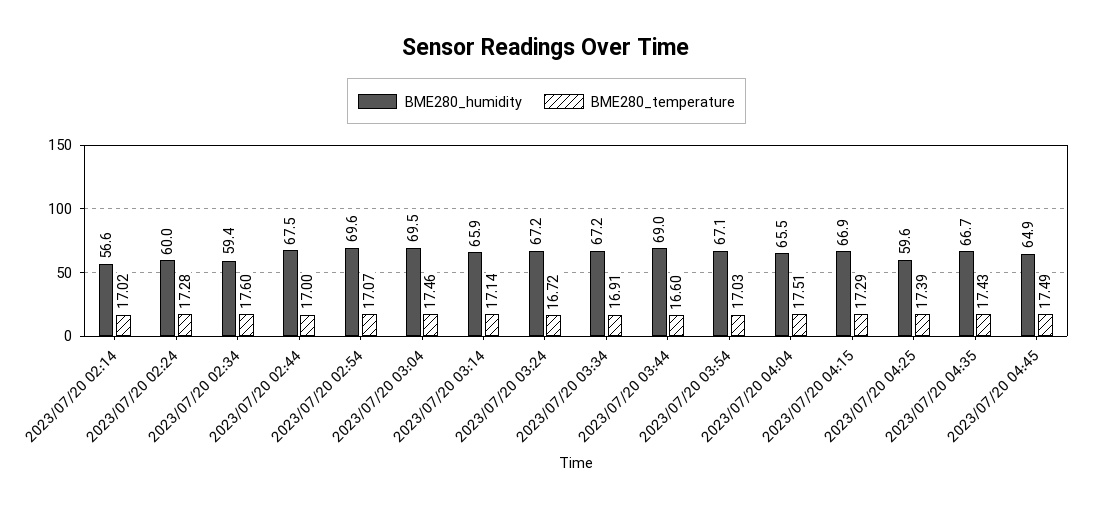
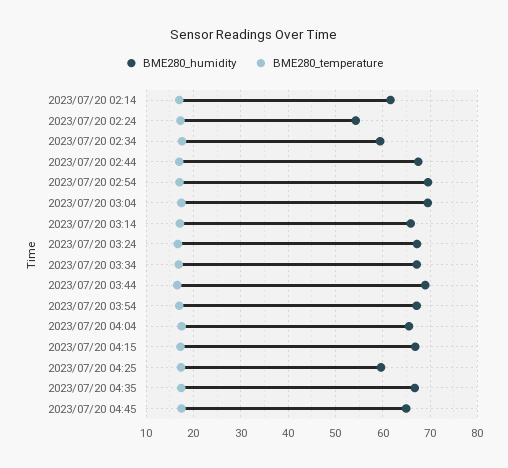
  {
    "BME280_humidity": {
-     "2023/07/20 02:14": 56.6,
+     "2023/07/20 02:14": 62,
-     "2023/07/20 02:24": 60,
+     "2023/07/20 02:24": 54,
      "2023/07/20 02:34": 59.4,
      "2023/07/20 02:44": 67.5,
      "2023/07/20 02:54": 69.6,
      "2023/07/20 03:04": 69.5,
      "2023/07/20 03:14": 65.9,
      "2023/07/20 03:24": 67.2,
      "2023/07/20 03:34": 67.2,
      "2023/07/20 03:44": 69,
      "2023/07/20 03:54": 67.1,
      "2023/07/20 04:04": 65.5,
      "2023/07/20 04:15": 66.9,
      "2023/07/20 04:25": 59.6,
      "2023/07/20 04:35": 66.7,
      "2023/07/20 04:45": 64.9
    },
    "BME280_temperature": {
      "2023/07/20 02:14": 17.02,
      "2023/07/20 02:24": 17.28,
      "2023/07/20 02:34": 17.6,
      "2023/07/20 02:44": 17,
      "2023/07/20 02:54": 17.07,
      "2023/07/20 03:04": 17.46,
      "2023/07/20 03:14": 17.14,
      "2023/07/20 03:24": 16.72,
      "2023/07/20 03:34": 16.91,
      "2023/07/20 03:44": 16.6,
      "2023/07/20 03:54": 17.03,
      "2023/07/20 04:04": 17.51,
      "2023/07/20 04:15": 17.29,
      "2023/07/20 04:25": 17.39,
      "2023/07/20 04:35": 17.43,
      "2023/07/20 04:45": 17.49
    }
  }

